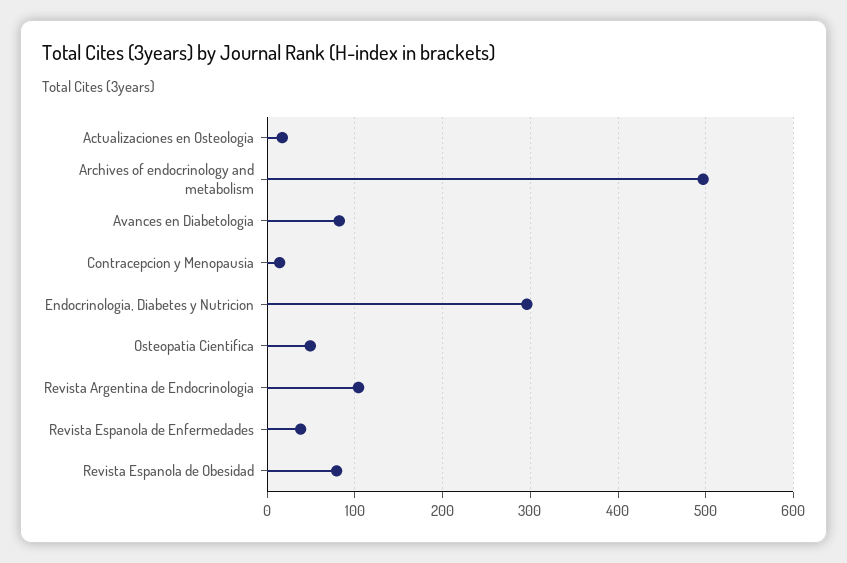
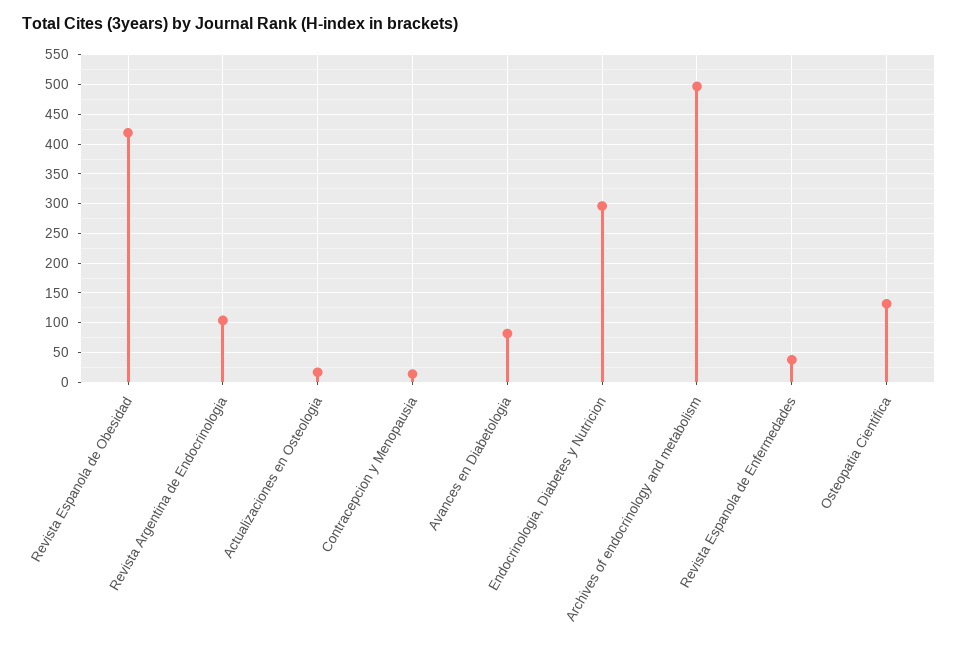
  {
    "Actualizaciones en Osteologia": 20,
    "Archives of endocrinology and metabolism": 500,
    "Avances en Diabetologia": 80,
    "Contracepcion y Menopausia": 10,
    "Endocrinologia, Diabetes y Nutricion": 300,
-   "Osteopatia Cientifica": 50,
+   "Osteopatia Cientifica": 125,
    "Revista Argentina de Endocrinologia": 100,
    "Revista Espanola de Enfermedades": 40,
-   "Revista Espanola de Obesidad": 80
+   "Revista Espanola de Obesidad": 425
  }

